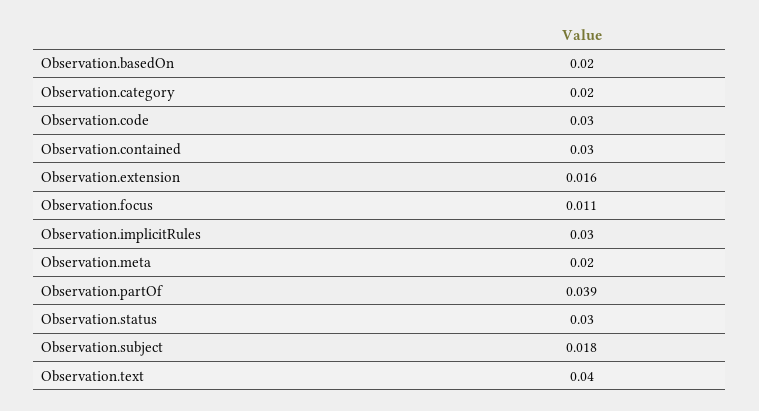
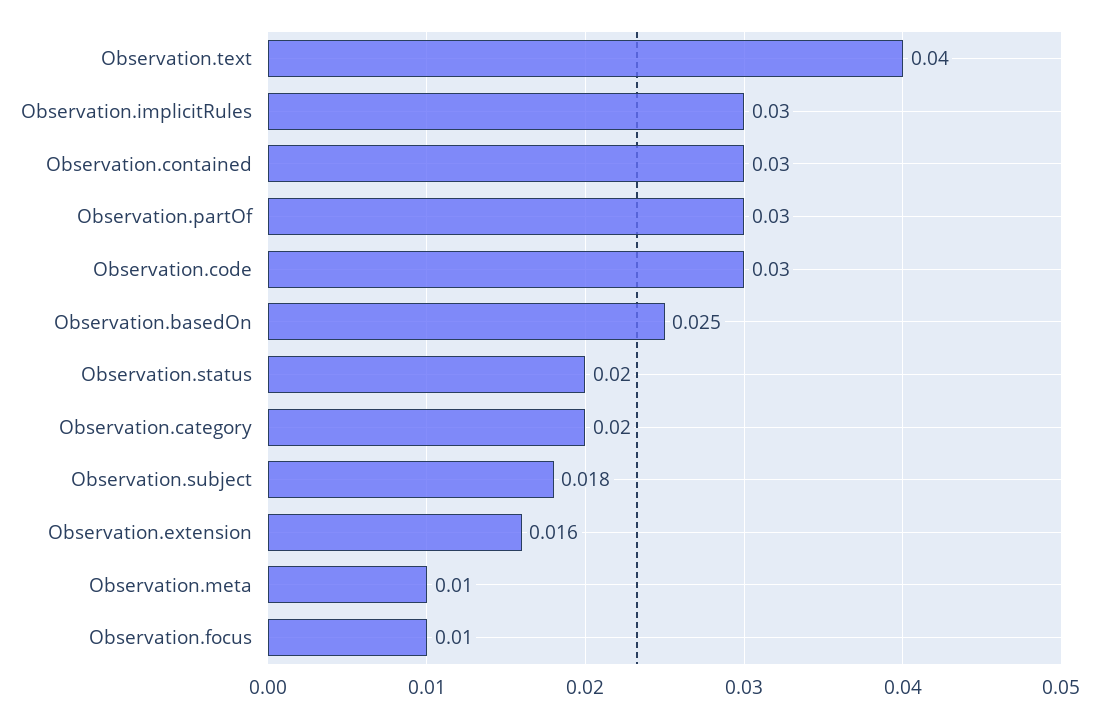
  {
-   "Observation.basedOn": 0.02,
+   "Observation.basedOn": 0.025,
    "Observation.category": 0.02,
    "Observation.code": 0.03,
    "Observation.contained": 0.03,
    "Observation.extension": 0.016,
-   "Observation.focus": 0.011,
+   "Observation.focus": 0.01,
    "Observation.implicitRules": 0.03,
-   "Observation.meta": 0.02,
+   "Observation.meta": 0.01,
-   "Observation.partOf": 0.039,
+   "Observation.partOf": 0.03,
-   "Observation.status": 0.03,
+   "Observation.status": 0.02,
    "Observation.subject": 0.018,
    "Observation.text": 0.04
  }

